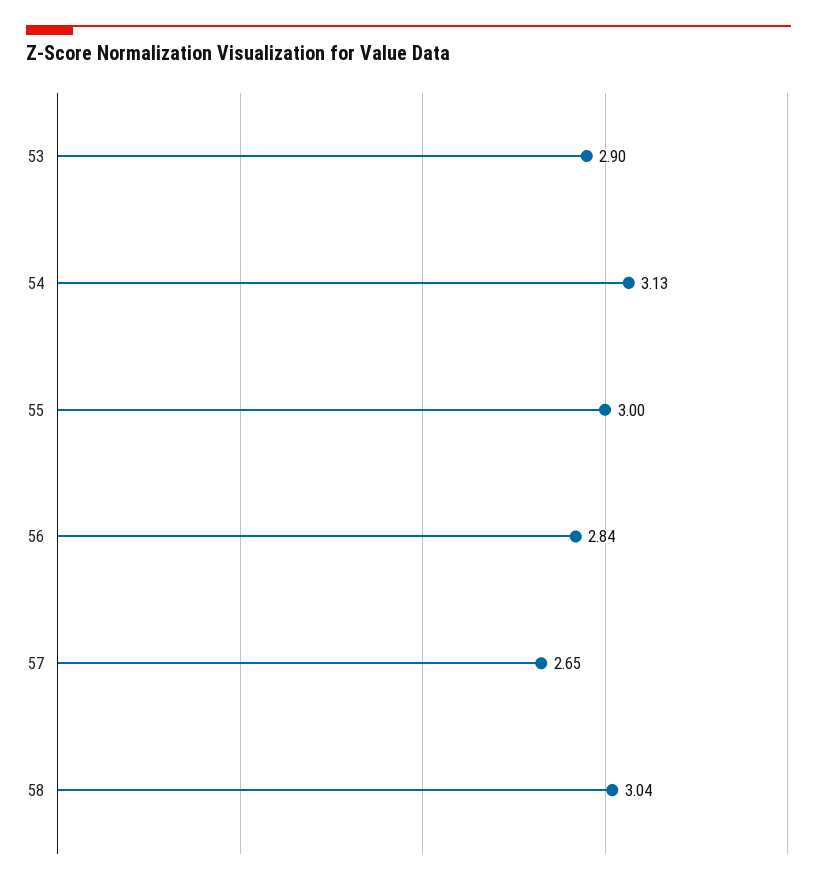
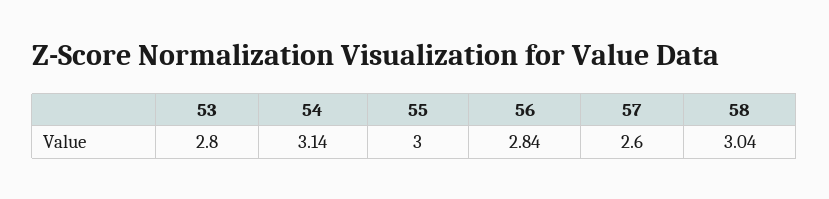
  {
-   "53": 2.9,
+   "53": 2.8,
-   "54": 3.13,
+   "54": 3.14,
    "55": 3,
    "56": 2.84,
-   "57": 2.65,
+   "57": 2.6,
    "58": 3.04
  }

